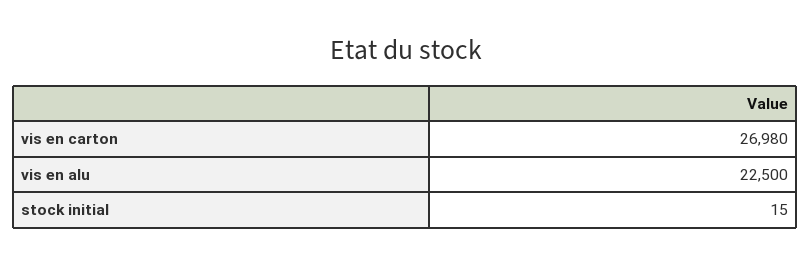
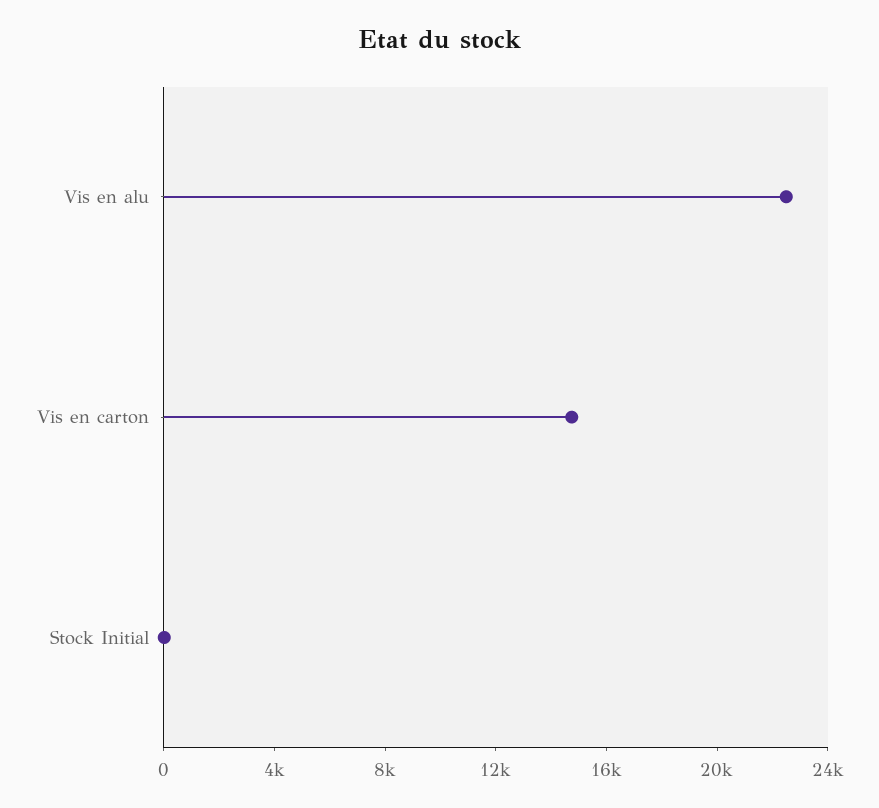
  {
-   "vis en carton": 26980,
+   "vis en carton": 15000,
    "vis en alu": 22500,
    "stock initial": 15
  }

